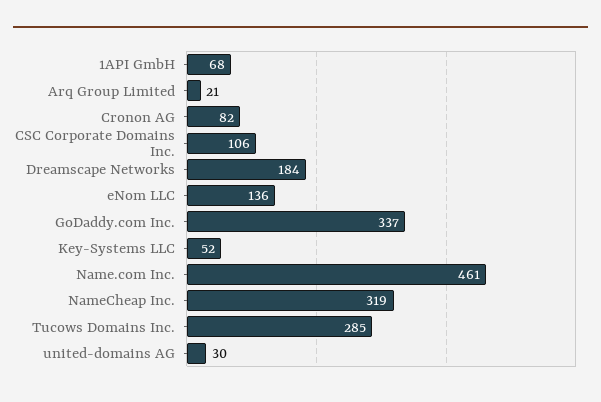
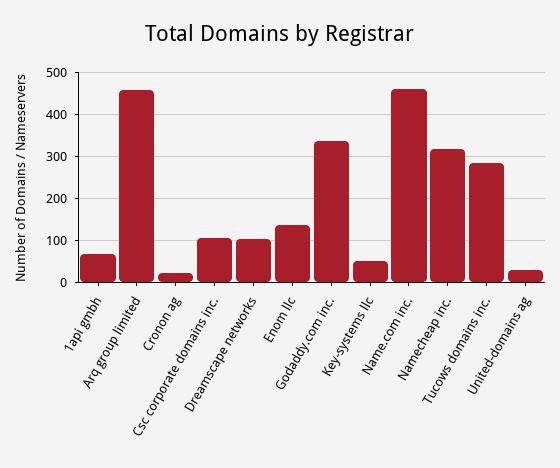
  {
    "1API GmbH": 68,
-   "Arq Group Limited": 21,
+   "Arq Group Limited": 460,
-   "Cronon AG": 82,
+   "Cronon AG": 20,
    "CSC Corporate Domains Inc.": 106,
-   "Dreamscape Networks": 184,
+   "Dreamscape Networks": 100,
    "eNom LLC": 136,
    "GoDaddy.com Inc.": 337,
    "Key-Systems LLC": 52,
    "Name.com Inc.": 461,
    "NameCheap Inc.": 319,
    "Tucows Domains Inc.": 285,
    "united-domains AG": 30
  }

